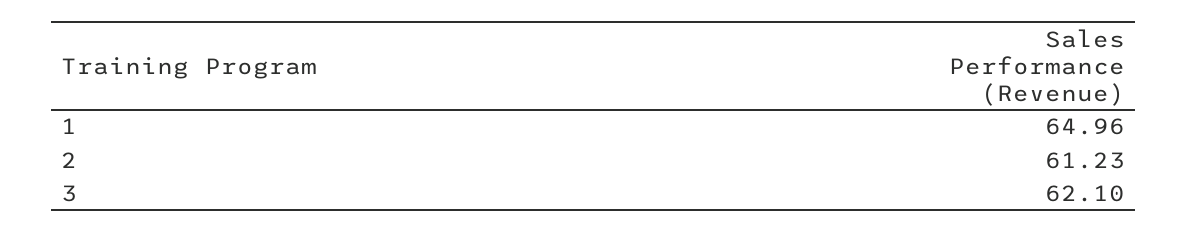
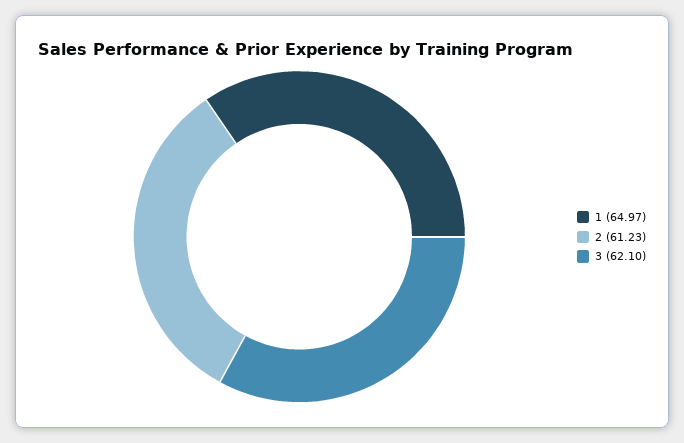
  {
-   "1": 64.96,
+   "1": 64.97,
    "2": 61.23,
    "3": 62.1
  }

